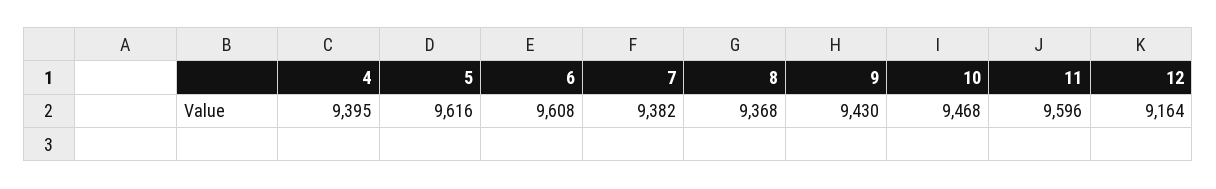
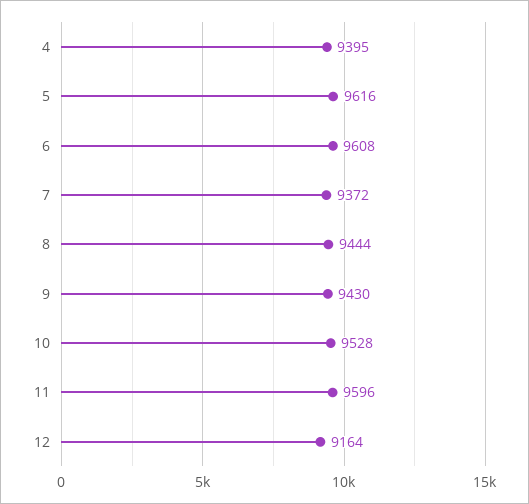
  {
    "4": 9395,
    "5": 9616,
    "6": 9608,
-   "7": 9382,
+   "7": 9372,
-   "8": 9368,
+   "8": 9444,
    "9": 9430,
-   "10": 9468,
+   "10": 9528,
    "11": 9596,
    "12": 9164
  }

